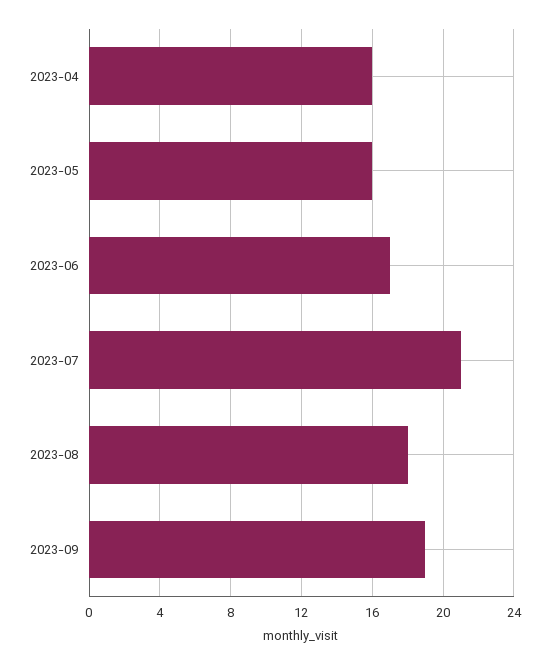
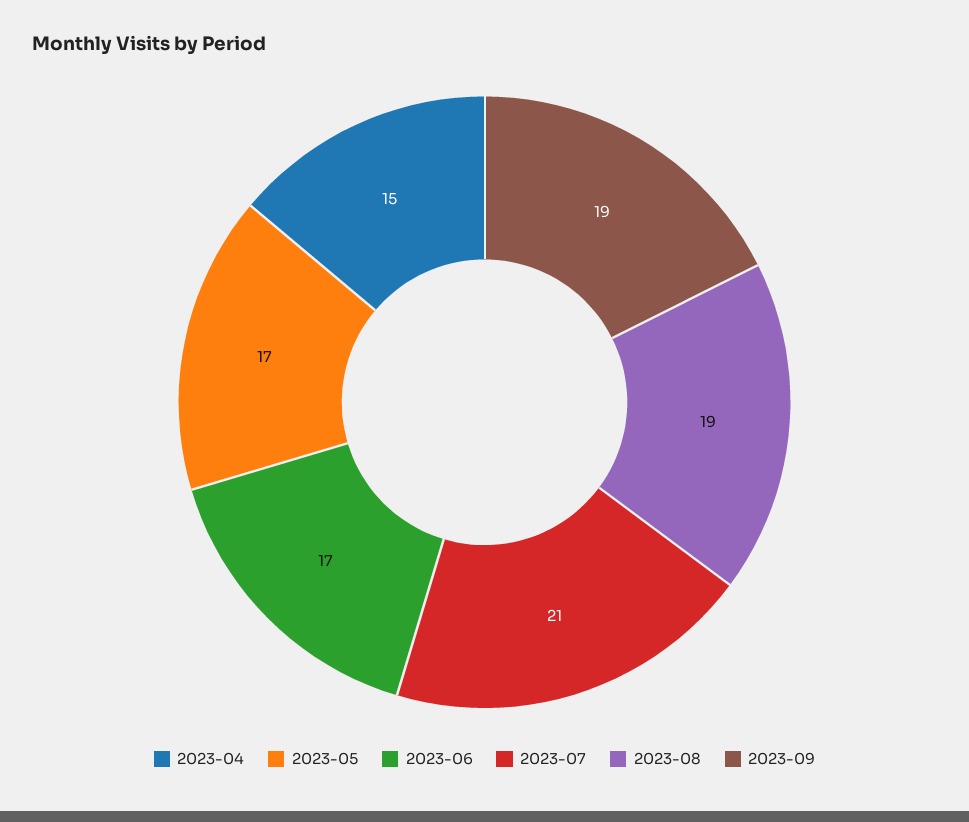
  {
-   "2023-04": 16,
+   "2023-04": 15,
-   "2023-05": 16,
+   "2023-05": 17,
    "2023-06": 17,
    "2023-07": 21,
-   "2023-08": 18,
+   "2023-08": 19,
    "2023-09": 19
  }

